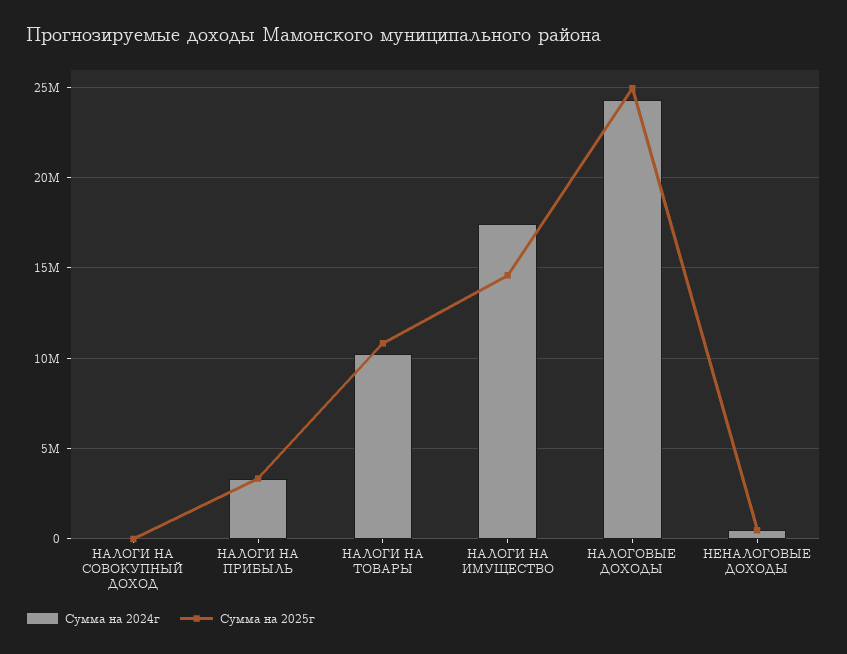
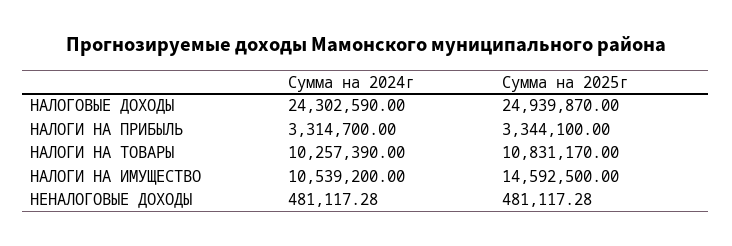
  {
    "Сумма на 2024г": {
-     "НАЛОГИ НА СОВОКУПНЫЙ ДОХОД": 0,
      "НАЛОГИ НА ПРИБЫЛЬ": 3314700,
      "НАЛОГИ НА ТОВАРЫ": 10257390,
-     "НАЛОГИ НА ИМУЩЕСТВО": 17500000,
+     "НАЛОГИ НА ИМУЩЕСТВО": 10539200,
      "НАЛОГОВЫЕ ДОХОДЫ": 24302590,
      "НЕНАЛОГОВЫЕ ДОХОДЫ": 481117.28
    },
    "Сумма на 2025г": {
-     "НАЛОГИ НА СОВОКУПНЫЙ ДОХОД": 0,
      "НАЛОГИ НА ПРИБЫЛЬ": 3344100,
      "НАЛОГИ НА ТОВАРЫ": 10831170,
      "НАЛОГИ НА ИМУЩЕСТВО": 14592500,
      "НАЛОГОВЫЕ ДОХОДЫ": 24939870,
      "НЕНАЛОГОВЫЕ ДОХОДЫ": 481117.28
    }
  }

